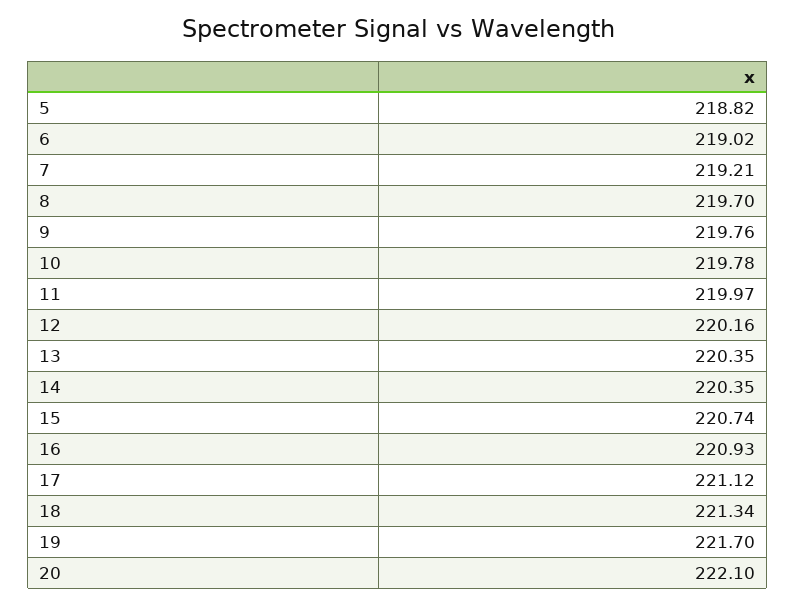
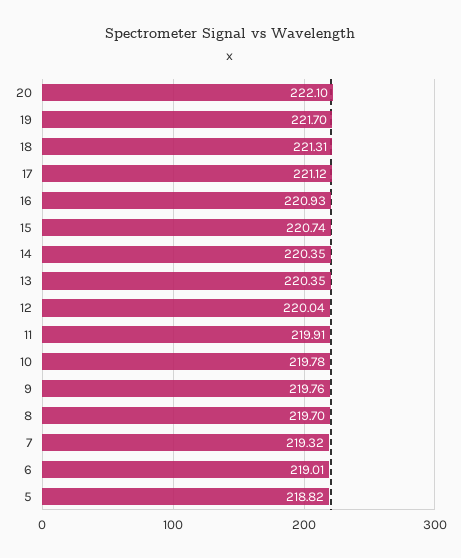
  {
    "5": 218.82,
-   "6": 219.02,
+   "6": 219.01,
-   "7": 219.21,
+   "7": 219.32,
    "8": 219.7,
    "9": 219.76,
    "10": 219.78,
-   "11": 219.97,
+   "11": 219.91,
-   "12": 220.16,
+   "12": 220.04,
    "13": 220.35,
    "14": 220.35,
    "15": 220.74,
    "16": 220.93,
    "17": 221.12,
-   "18": 221.34,
+   "18": 221.31,
    "19": 221.7,
    "20": 222.1
  }

